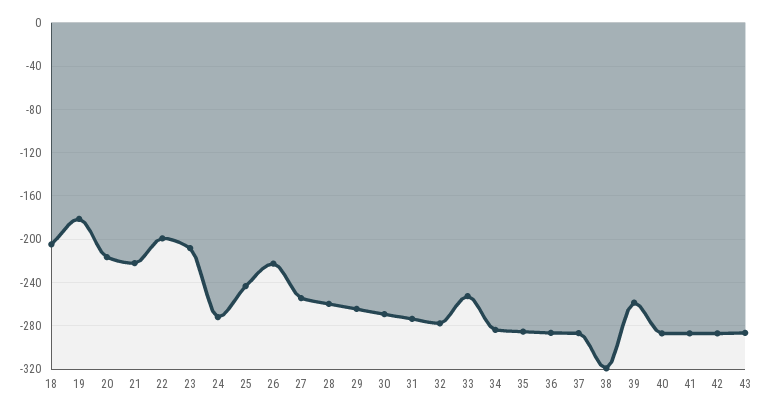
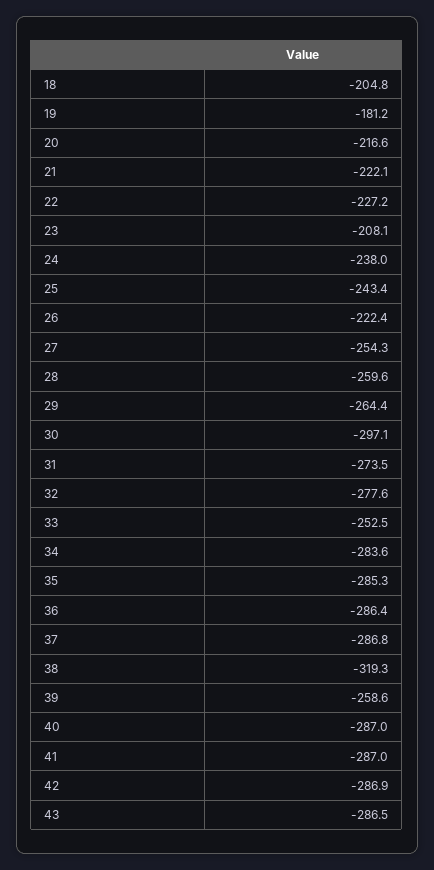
  {
    "18": -204.8,
    "19": -181.2,
    "20": -216.6,
    "21": -222.1,
-   "22": -200,
+   "22": -227.2,
    "23": -208.1,
-   "24": -270,
+   "24": -238,
    "25": -243.4,
    "26": -222.4,
    "27": -254.3,
    "28": -259.6,
    "29": -264.4,
-   "30": -270,
+   "30": -297.1,
    "31": -273.5,
    "32": -277.6,
    "33": -252.5,
    "34": -283.6,
    "35": -285.3,
    "36": -286.4,
    "37": -286.8,
    "38": -319.3,
    "39": -258.6,
    "40": -287,
    "41": -287,
    "42": -286.9,
    "43": -286.5
  }

